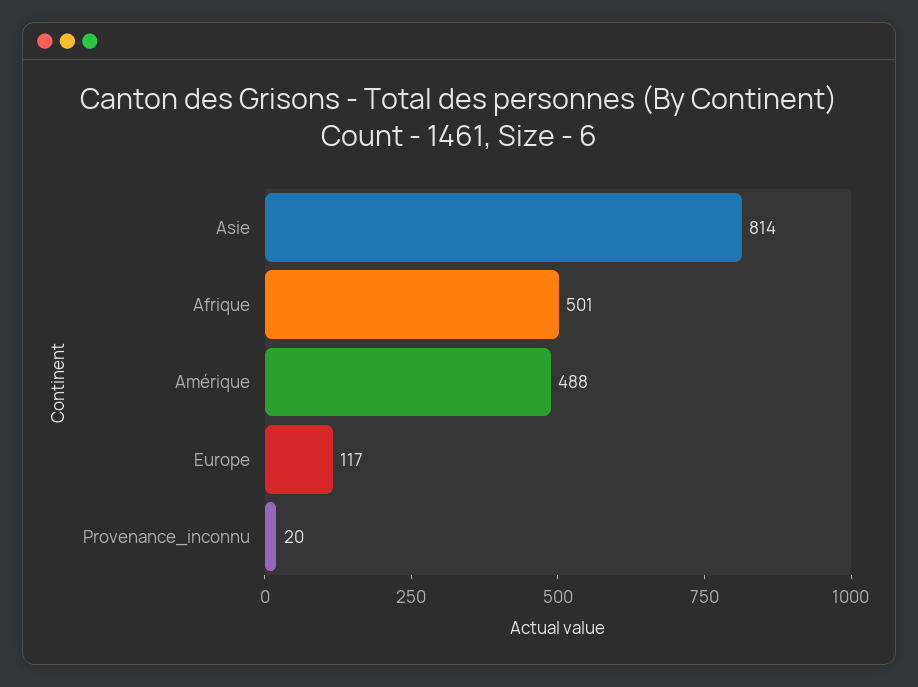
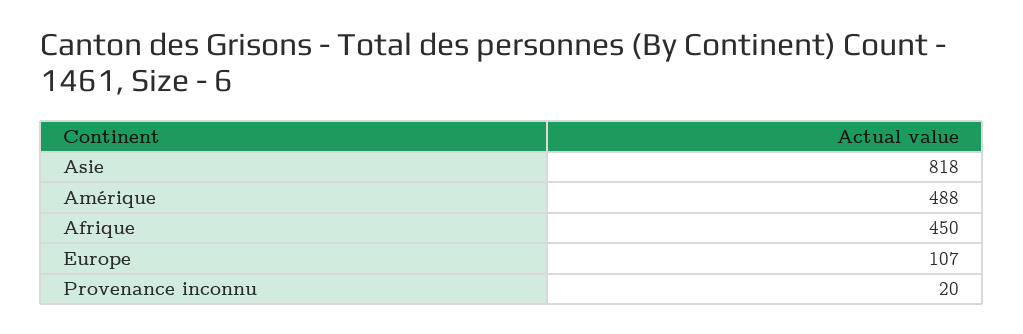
  {
-   "Asie": 814,
+   "Asie": 818,
-   "Afrique": 501,
+   "Afrique": 450,
    "Amérique": 488,
-   "Europe": 117,
+   "Europe": 107,
    "Provenance_inconnu": 20
  }

